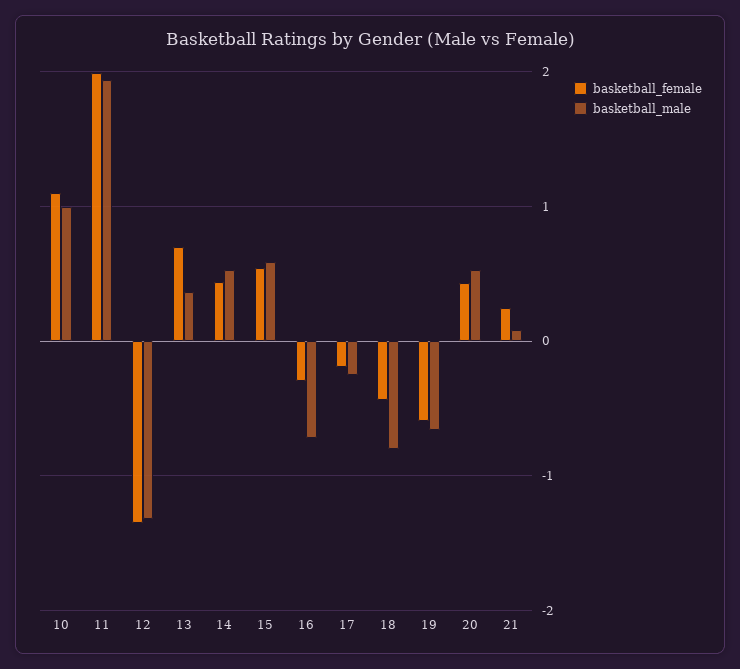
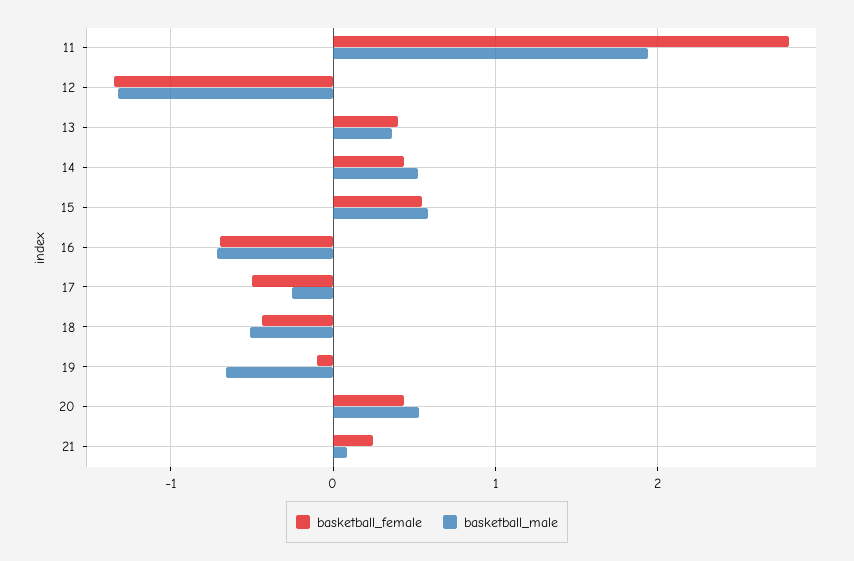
  {
    "basketball_female": {
-     "10": 1.1,
-     "11": 2,
+     "11": 2.8,
      "12": -1.4,
-     "13": 0.7,
+     "13": 0.4,
      "14": 0.4,
      "15": 0.5,
-     "16": -0.3,
+     "16": -0.7,
-     "17": -0.2,
+     "17": -0.5,
      "18": -0.4,
-     "19": -0.6,
+     "19": -0.1,
      "20": 0.4,
      "21": 0.2
    },
    "basketball_male": {
-     "10": 1,
      "11": 1.9,
      "12": -1.3,
      "13": 0.4,
      "14": 0.5,
      "15": 0.6,
      "16": -0.7,
      "17": -0.3,
-     "18": -0.8,
+     "18": -0.5,
      "19": -0.7,
      "20": 0.5,
      "21": 0.1
    }
  }

